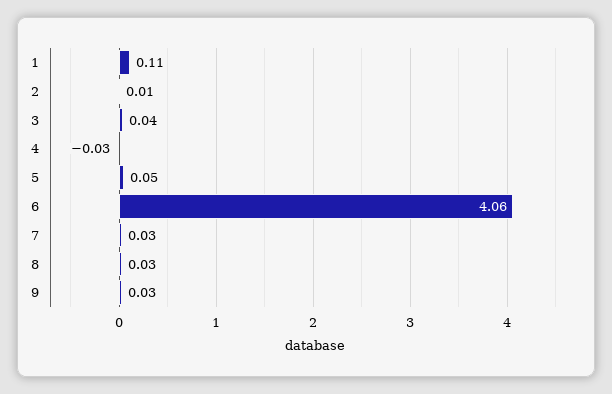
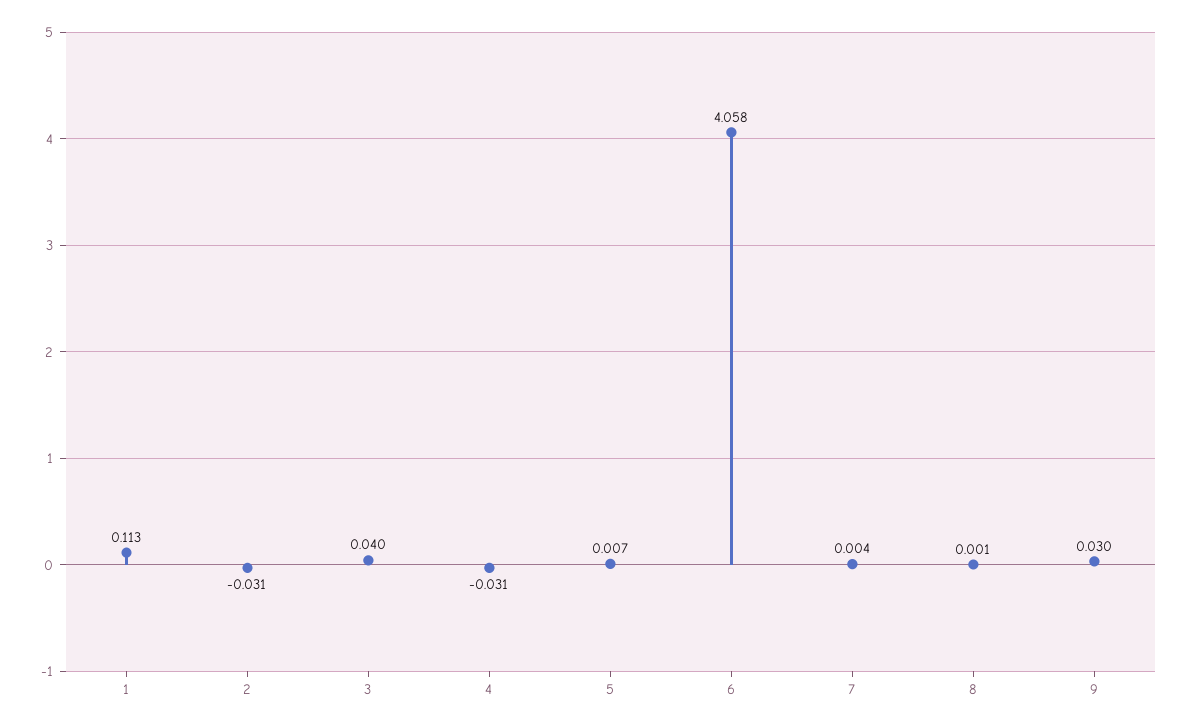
  {
    "1": 0.113,
-   "2": 0.01,
+   "2": -0.031,
    "3": 0.04,
    "4": -0.031,
-   "5": 0.05,
+   "5": 0.007,
    "6": 4.058,
-   "7": 0.03,
+   "7": 0.004,
-   "8": 0.03,
+   "8": 0.001,
    "9": 0.03
  }

